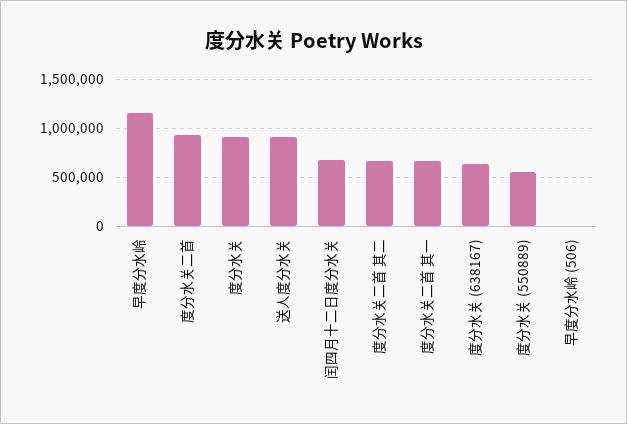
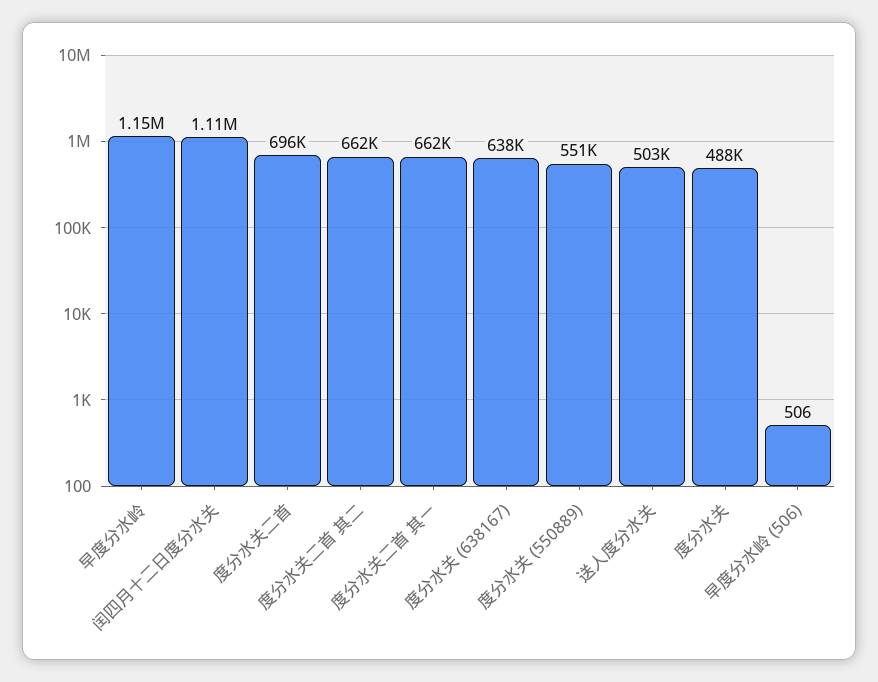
  {
    "早度分水岭": 1150000,
-   "度分水关二首": 900000,
+   "度分水关二首": 696000,
-   "度分水关": 900000,
+   "度分水关": 488000,
-   "送人度分水关": 900000,
+   "送人度分水关": 503000,
-   "闰四月十二日度分水关": 700000,
+   "闰四月十二日度分水关": 1110000,
    "度分水关二首 其二": 662000,
    "度分水关二首 其一": 662000,
    "度分水关 (638167)": 638000,
    "度分水关 (550889)": 551000,
    "早度分水岭 (506)": 506
  }

